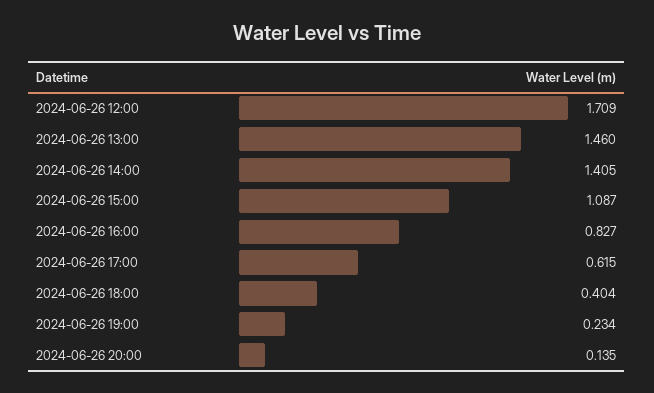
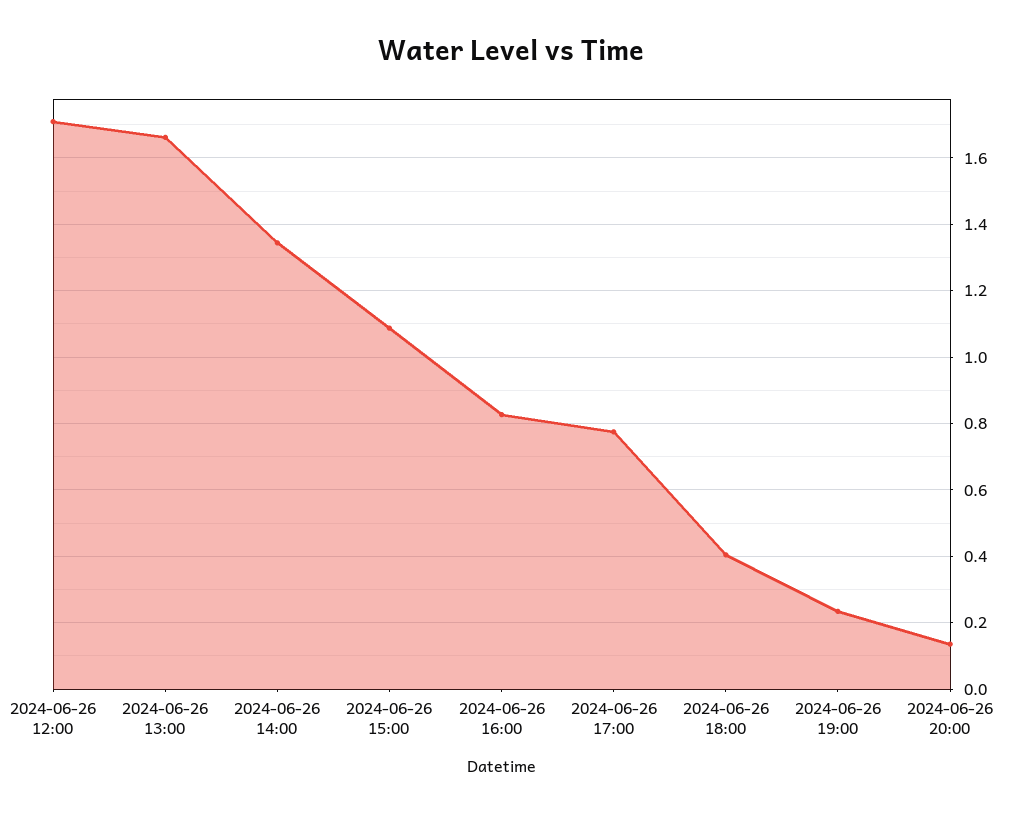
  {
    "2024-06-26 12:00": 1.709,
-   "2024-06-26 13:00": 1.46,
+   "2024-06-26 13:00": 1.66,
-   "2024-06-26 14:00": 1.405,
+   "2024-06-26 14:00": 1.34,
    "2024-06-26 15:00": 1.087,
    "2024-06-26 16:00": 0.827,
-   "2024-06-26 17:00": 0.615,
+   "2024-06-26 17:00": 0.78,
    "2024-06-26 18:00": 0.404,
    "2024-06-26 19:00": 0.234,
    "2024-06-26 20:00": 0.135
  }

